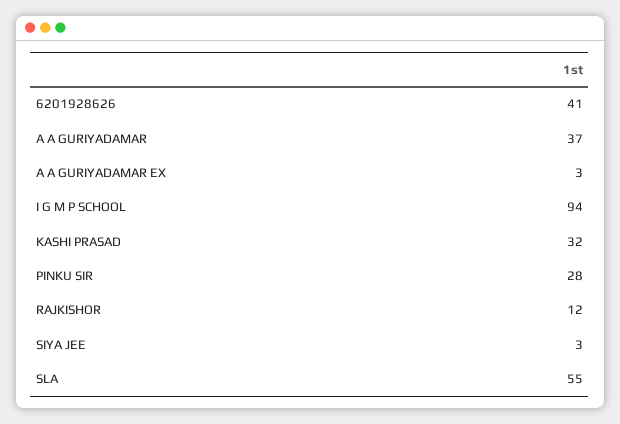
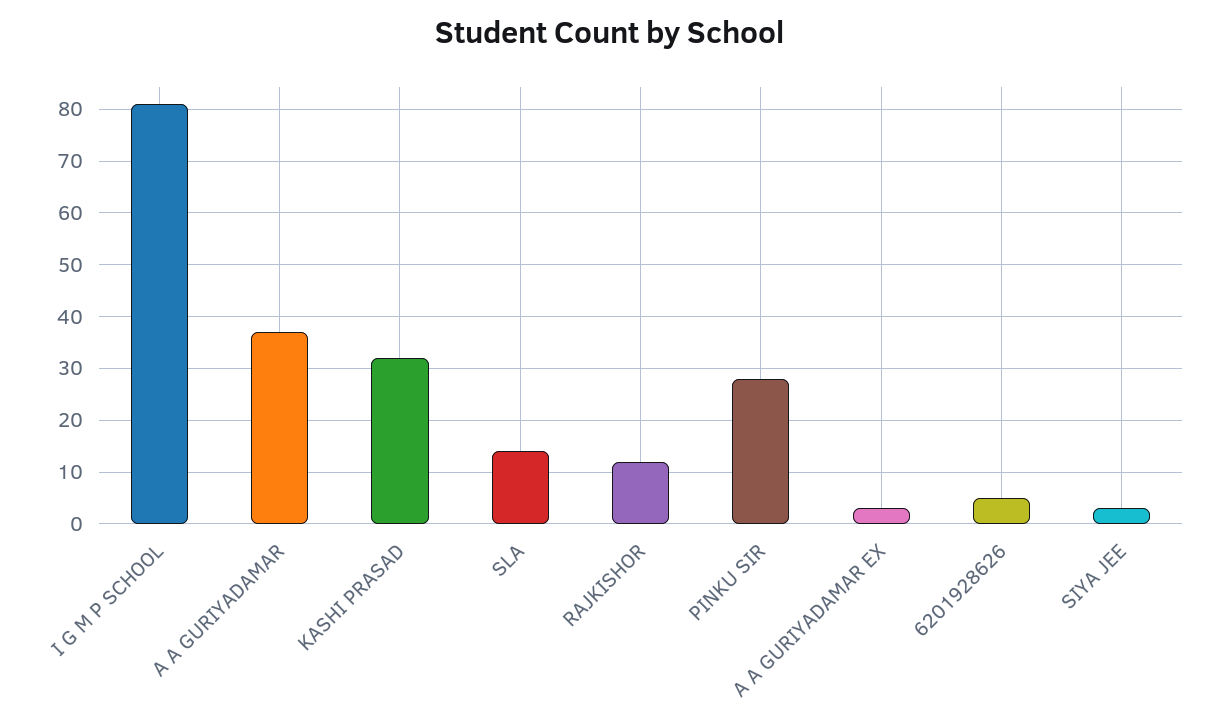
  {
-   "6201928626": 41,
+   "6201928626": 5,
    "A A GURIYADAMAR": 37,
    "A A GURIYADAMAR EX": 3,
-   "I G M P SCHOOL": 94,
+   "I G M P SCHOOL": 80,
    "KASHI PRASAD": 32,
    "PINKU SIR": 28,
    "RAJKISHOR": 12,
    "SIYA JEE": 3,
-   "SLA": 55
+   "SLA": 15
  }

